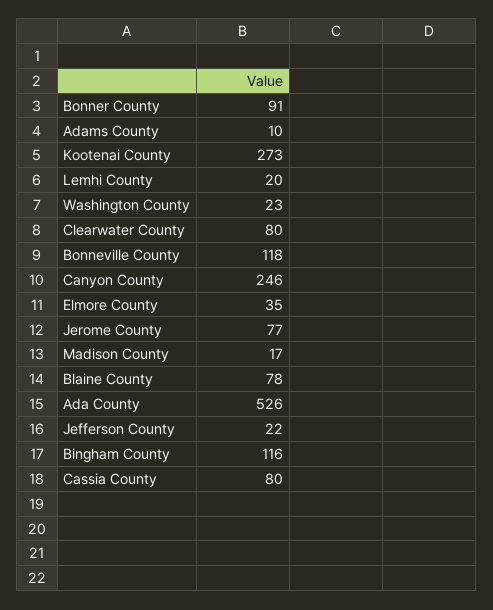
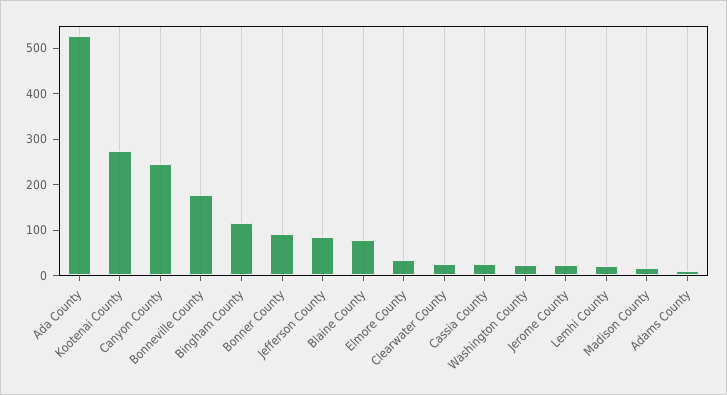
  {
    "Bonner County": 91,
    "Adams County": 10,
    "Kootenai County": 273,
    "Lemhi County": 20,
    "Washington County": 23,
-   "Clearwater County": 80,
+   "Clearwater County": 20,
-   "Bonneville County": 118,
+   "Bonneville County": 180,
    "Canyon County": 246,
    "Elmore County": 35,
-   "Jerome County": 77,
+   "Jerome County": 20,
    "Madison County": 17,
    "Blaine County": 78,
    "Ada County": 526,
-   "Jefferson County": 22,
+   "Jefferson County": 80,
    "Bingham County": 116,
-   "Cassia County": 80
+   "Cassia County": 20
  }

